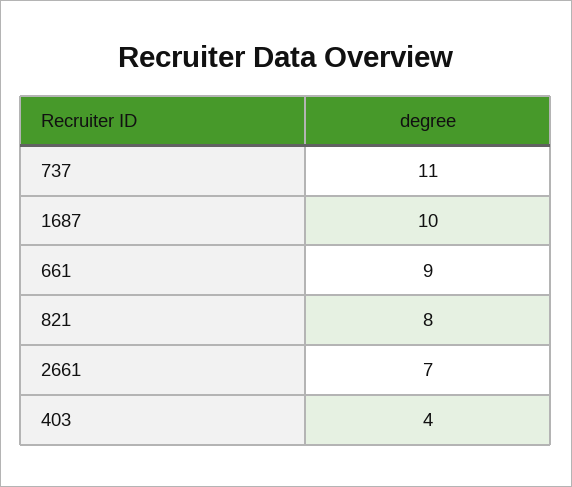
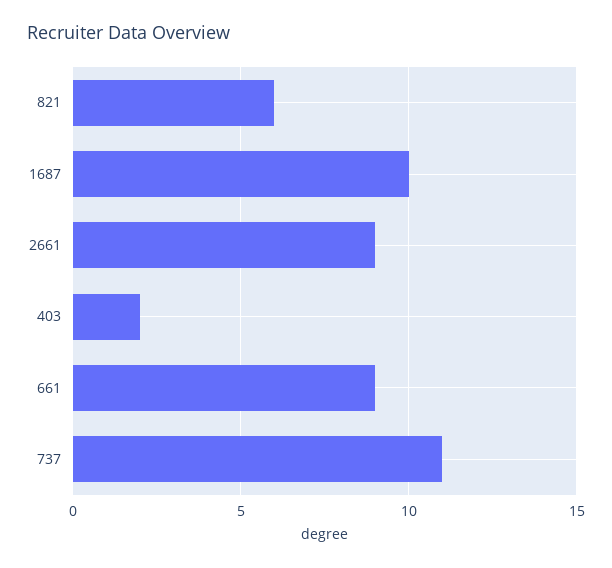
  {
    "737": 11,
    "1687": 10,
    "661": 9,
-   "821": 8,
+   "821": 6,
-   "2661": 7,
+   "2661": 9,
-   "403": 4
+   "403": 2
  }

